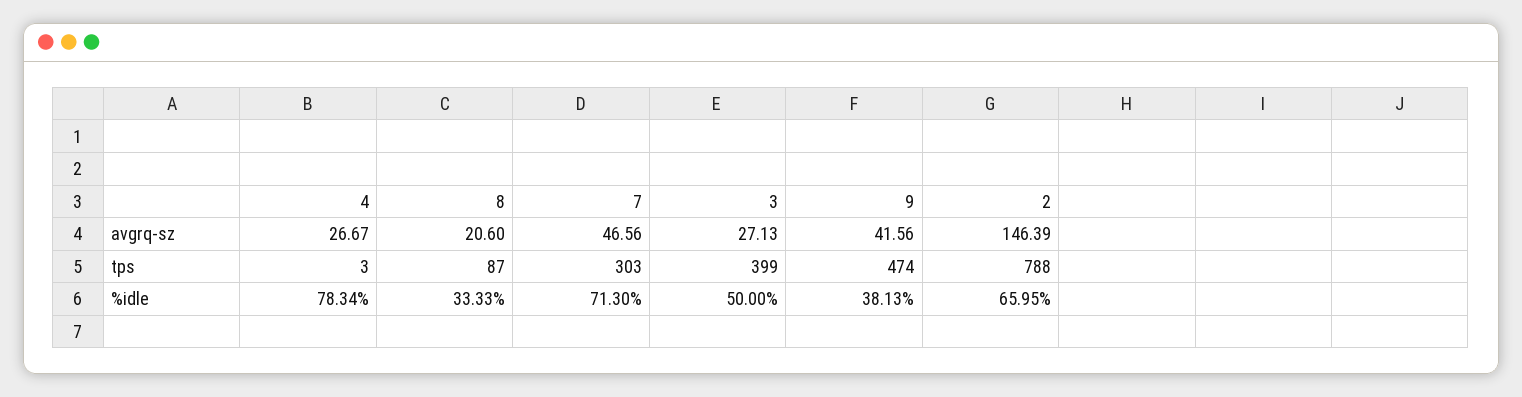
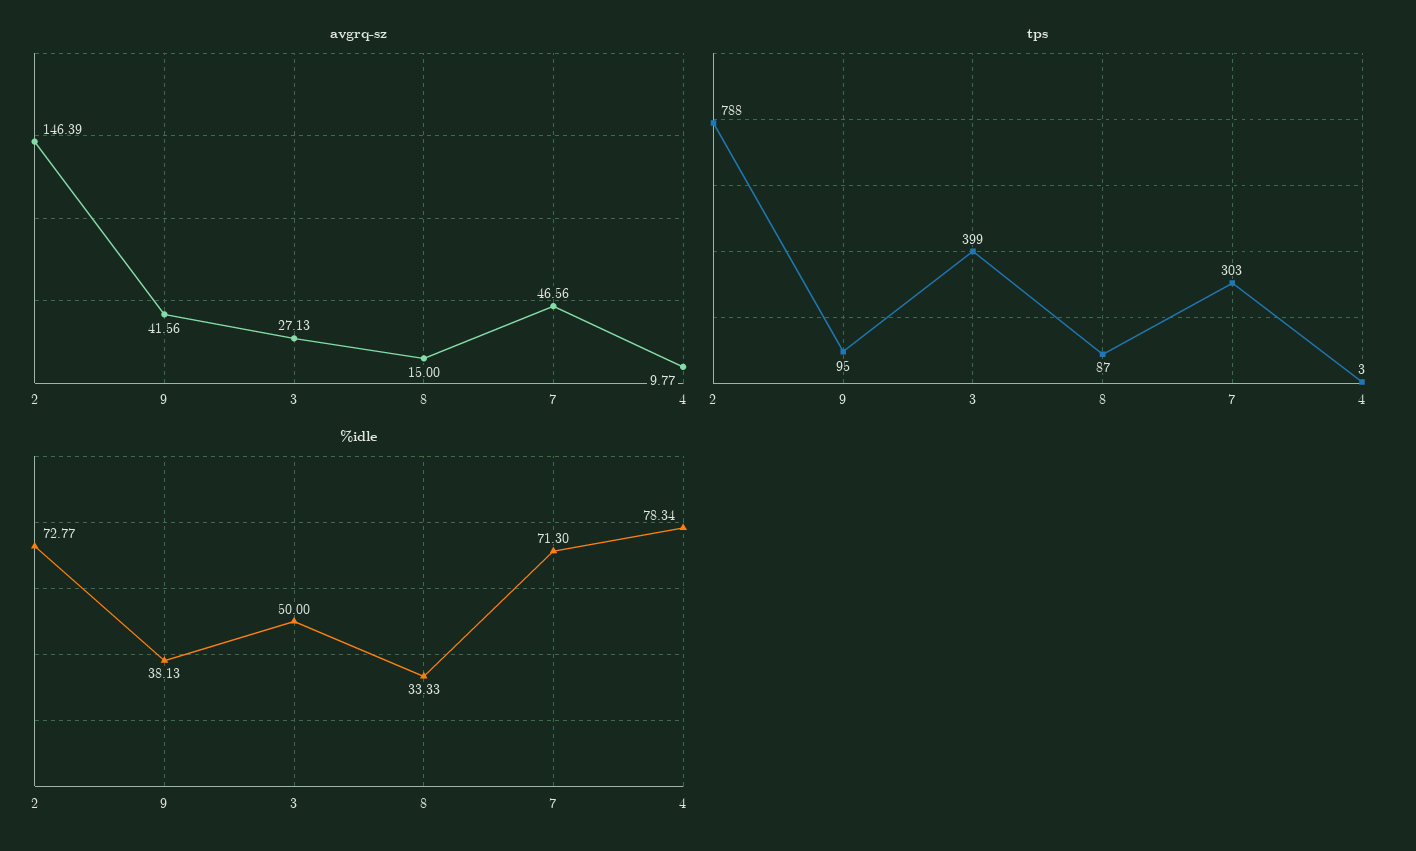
  {
    "avgrq-sz": {
-     "4": 26.67,
+     "4": 9.77,
-     "8": 20.6,
+     "8": 15,
      "7": 46.56,
      "3": 27.13,
      "9": 41.56,
      "2": 146.39
    },
    "tps": {
      "4": 3,
      "8": 87,
      "7": 303,
      "3": 399,
-     "9": 474,
+     "9": 95,
      "2": 788
    },
    "%idle": {
      "4": 78.34,
      "8": 33.33,
      "7": 71.3,
      "3": 50,
      "9": 38.13,
-     "2": 65.95
+     "2": 72.77
    }
  }

